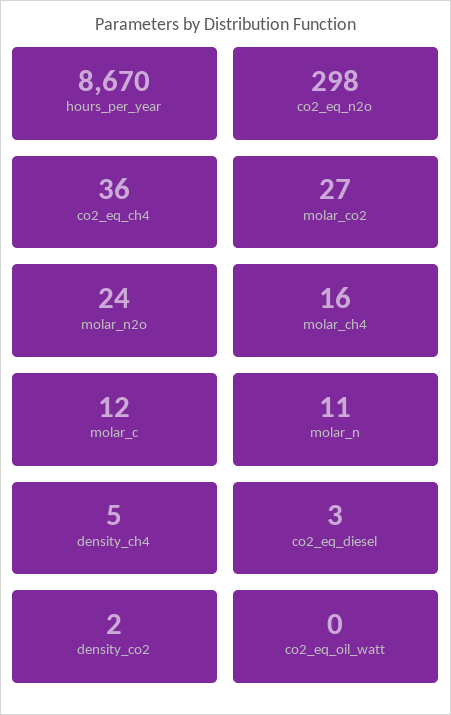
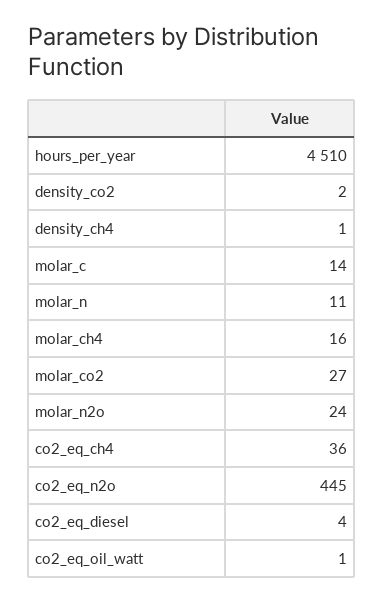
  {
-   "hours_per_year": 8670,
+   "hours_per_year": 4510,
-   "co2_eq_n2o": 298,
+   "co2_eq_n2o": 445,
    "co2_eq_ch4": 36,
    "molar_co2": 27,
    "molar_n2o": 24,
    "molar_ch4": 16,
-   "molar_c": 12,
+   "molar_c": 14,
    "molar_n": 11,
-   "density_ch4": 5,
+   "density_ch4": 1,
-   "co2_eq_diesel": 3,
+   "co2_eq_diesel": 4,
    "density_co2": 2,
-   "co2_eq_oil_watt": 0
+   "co2_eq_oil_watt": 1
  }

